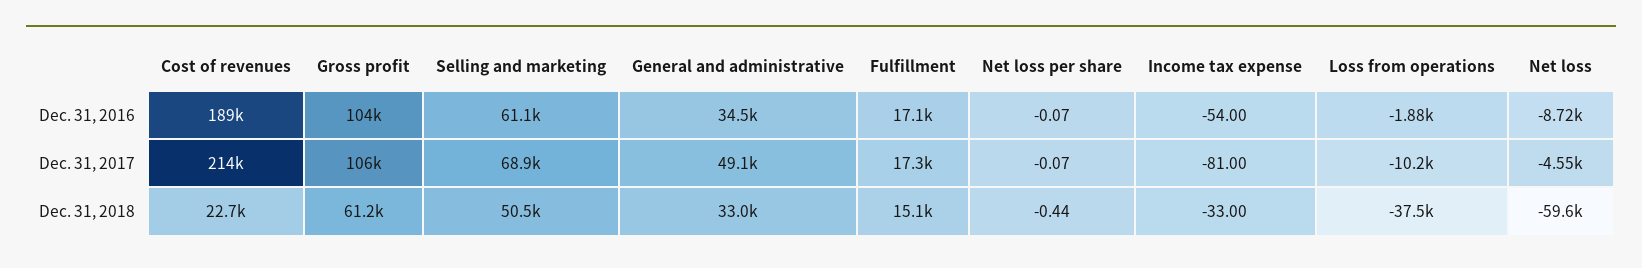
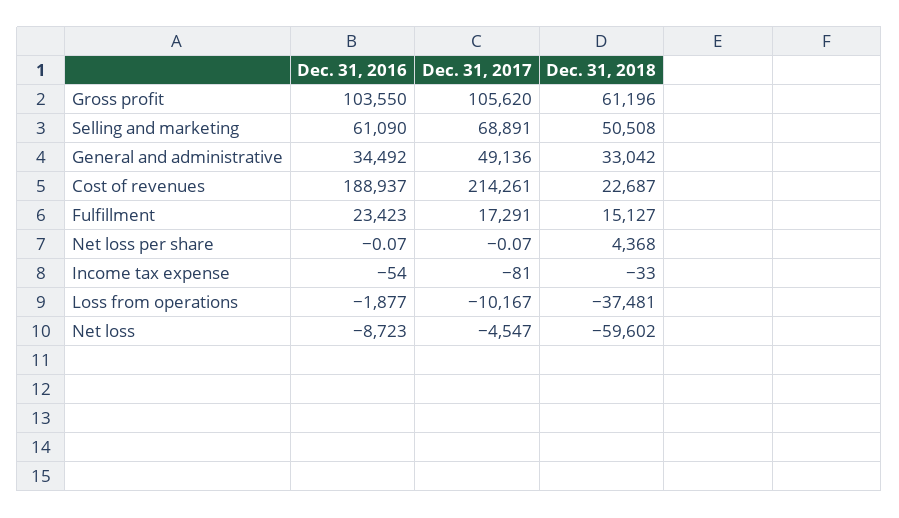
  {
    "Cost of revenues": {
      "Dec. 31, 2016": 188937,
      "Dec. 31, 2017": 214261,
      "Dec. 31, 2018": 22687
    },
    "Gross profit": {
      "Dec. 31, 2016": 103550,
      "Dec. 31, 2017": 105620,
      "Dec. 31, 2018": 61196
    },
    "Selling and marketing": {
      "Dec. 31, 2016": 61090,
      "Dec. 31, 2017": 68891,
      "Dec. 31, 2018": 50508
    },
    "General and administrative": {
      "Dec. 31, 2016": 34492,
      "Dec. 31, 2017": 49136,
      "Dec. 31, 2018": 33042
    },
    "Fulfillment": {
-     "Dec. 31, 2016": 17100,
+     "Dec. 31, 2016": 23423,
      "Dec. 31, 2017": 17291,
      "Dec. 31, 2018": 15127
    },
    "Net loss per share": {
      "Dec. 31, 2016": -0.07,
      "Dec. 31, 2017": -0.07,
-     "Dec. 31, 2018": -0.44
+     "Dec. 31, 2018": 4368
    },
    "Income tax expense": {
      "Dec. 31, 2016": -54,
      "Dec. 31, 2017": -81,
      "Dec. 31, 2018": -33
    },
    "Loss from operations": {
      "Dec. 31, 2016": -1877,
      "Dec. 31, 2017": -10167,
      "Dec. 31, 2018": -37481
    },
    "Net loss": {
      "Dec. 31, 2016": -8723,
      "Dec. 31, 2017": -4547,
      "Dec. 31, 2018": -59602
    }
  }

